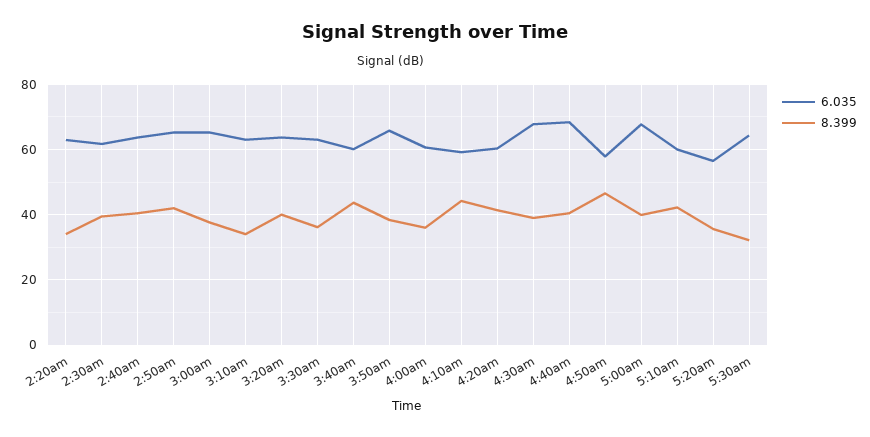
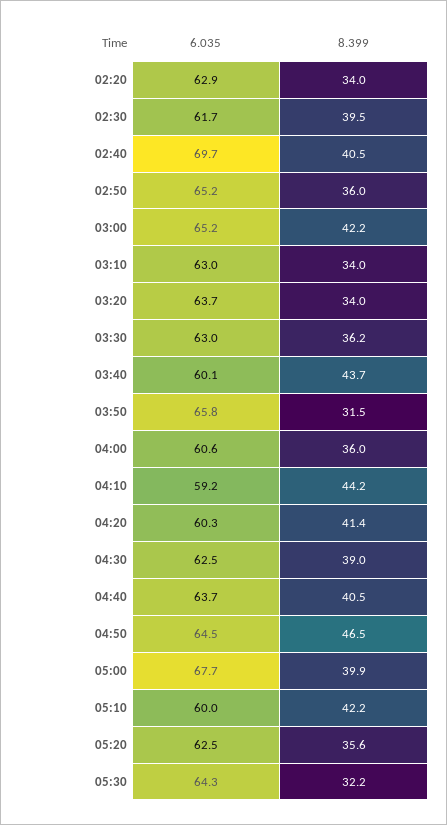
  {
    "6.035": {
      "2:20am": 62.9,
      "2:30am": 61.7,
-     "2:40am": 64,
+     "2:40am": 69.7,
      "2:50am": 65.2,
      "3:00am": 65.2,
      "3:10am": 63,
      "3:20am": 63.7,
      "3:30am": 63,
      "3:40am": 60.1,
      "3:50am": 65.8,
      "4:00am": 60.6,
      "4:10am": 59.2,
      "4:20am": 60.3,
-     "4:30am": 68,
+     "4:30am": 62.5,
-     "4:40am": 68,
+     "4:40am": 63.7,
-     "4:50am": 58,
+     "4:50am": 64.5,
      "5:00am": 67.7,
      "5:10am": 60,
-     "5:20am": 56,
+     "5:20am": 62.5,
      "5:30am": 64.3
    },
    "8.399": {
      "2:20am": 34,
      "2:30am": 39.5,
      "2:40am": 40.5,
-     "2:50am": 42,
+     "2:50am": 36,
-     "3:00am": 38,
+     "3:00am": 42.2,
      "3:10am": 34,
-     "3:20am": 40,
+     "3:20am": 34,
      "3:30am": 36.2,
      "3:40am": 43.7,
-     "3:50am": 38,
+     "3:50am": 31.5,
      "4:00am": 36,
      "4:10am": 44.2,
      "4:20am": 41.4,
      "4:30am": 39,
      "4:40am": 40.5,
      "4:50am": 46.5,
      "5:00am": 39.9,
      "5:10am": 42.2,
      "5:20am": 35.6,
      "5:30am": 32.2
    }
  }

